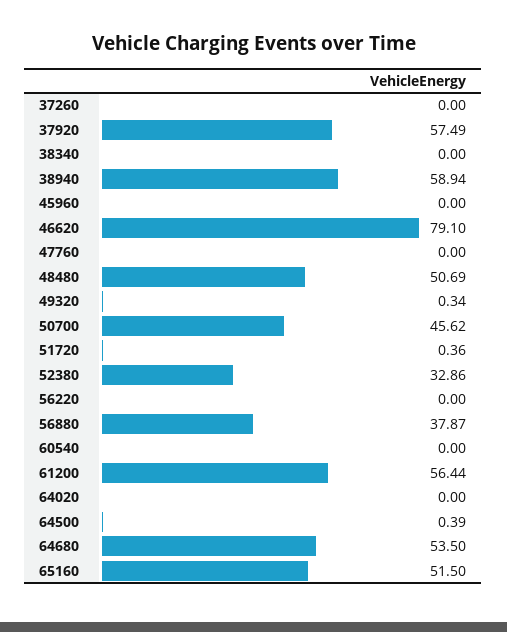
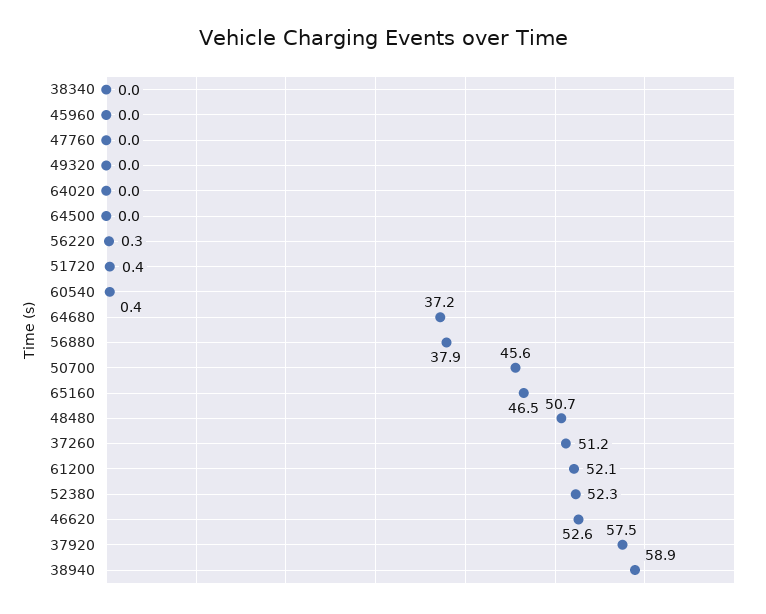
  {
-   "37260": 0,
+   "37260": 51.2,
    "37920": 57.49,
    "38340": 0,
    "38940": 58.94,
    "45960": 0,
-   "46620": 79.1,
+   "46620": 52.6,
    "47760": 0,
    "48480": 50.69,
-   "49320": 0.34,
+   "49320": 0,
    "50700": 45.62,
    "51720": 0.36,
-   "52380": 32.86,
+   "52380": 52.3,
-   "56220": 0,
+   "56220": 0.3,
    "56880": 37.87,
-   "60540": 0,
+   "60540": 0.4,
-   "61200": 56.44,
+   "61200": 52.1,
    "64020": 0,
-   "64500": 0.39,
+   "64500": 0,
-   "64680": 53.5,
+   "64680": 37.2,
-   "65160": 51.5
+   "65160": 46.5
  }

